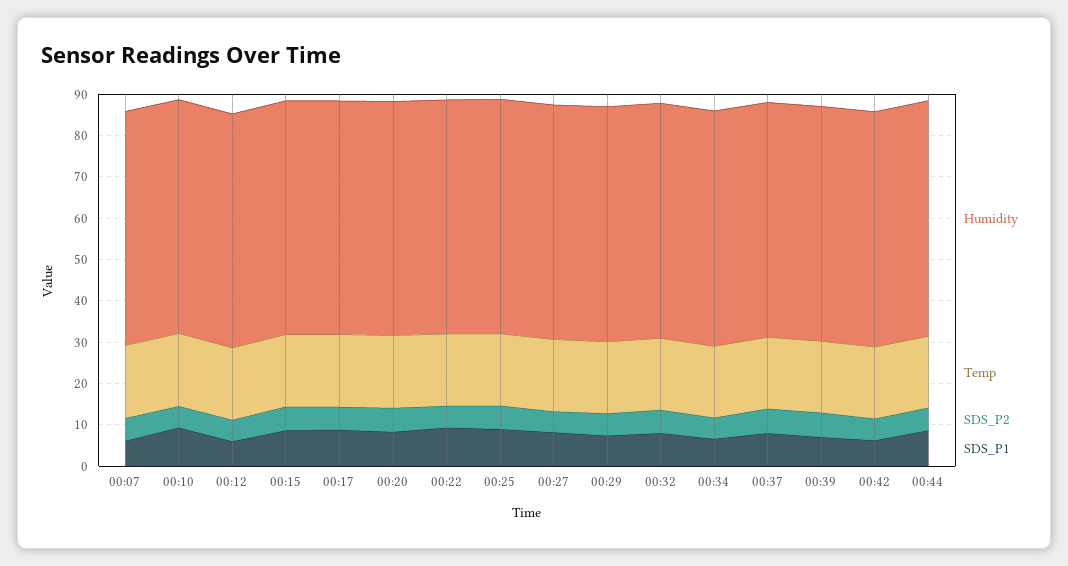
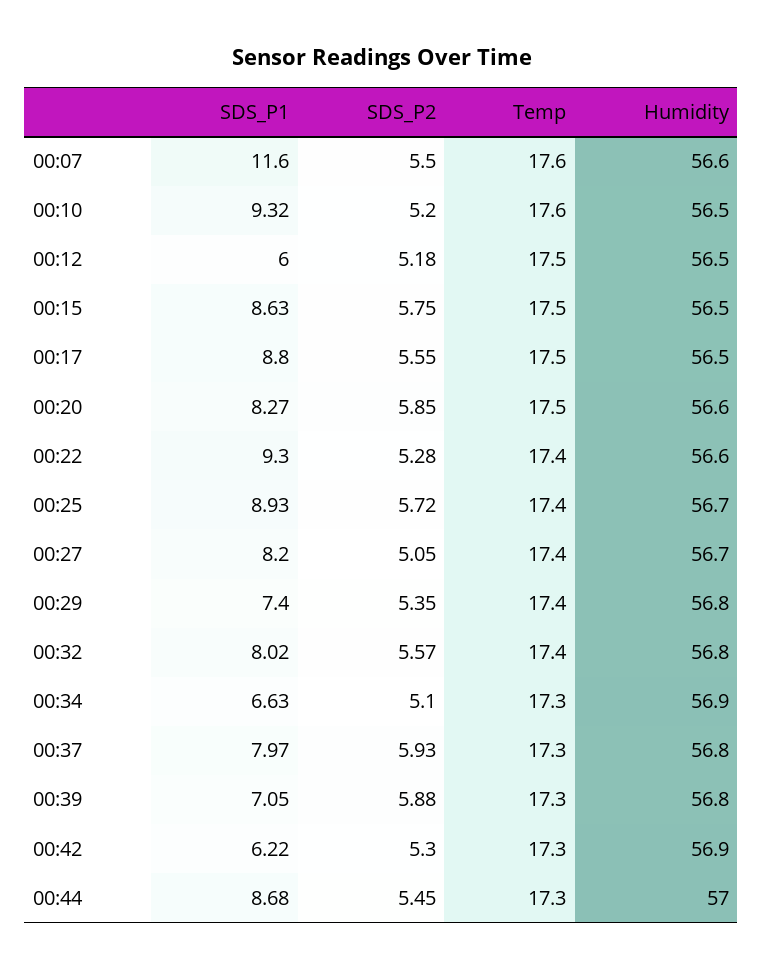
  {
    "Humidity": {
      "00:07": 56.6,
      "00:10": 56.5,
      "00:12": 56.5,
      "00:15": 56.5,
      "00:17": 56.5,
      "00:20": 56.6,
      "00:22": 56.6,
      "00:25": 56.7,
      "00:27": 56.7,
      "00:29": 56.8,
      "00:32": 56.8,
      "00:34": 56.9,
      "00:37": 56.8,
      "00:39": 56.8,
      "00:42": 56.9,
      "00:44": 57
    },
    "Temp": {
      "00:07": 17.6,
      "00:10": 17.6,
      "00:12": 17.5,
      "00:15": 17.5,
      "00:17": 17.5,
      "00:20": 17.5,
      "00:22": 17.4,
      "00:25": 17.4,
      "00:27": 17.4,
      "00:29": 17.4,
      "00:32": 17.4,
      "00:34": 17.3,
      "00:37": 17.3,
      "00:39": 17.3,
      "00:42": 17.3,
      "00:44": 17.3
    },
    "SDS_P2": {
      "00:07": 5.5,
      "00:10": 5.2,
      "00:12": 5.18,
      "00:15": 5.75,
      "00:17": 5.55,
      "00:20": 5.85,
      "00:22": 5.28,
      "00:25": 5.72,
      "00:27": 5.05,
      "00:29": 5.35,
      "00:32": 5.57,
      "00:34": 5.1,
      "00:37": 5.93,
      "00:39": 5.88,
      "00:42": 5.3,
      "00:44": 5.45
    },
    "SDS_P1": {
-     "00:07": 6,
+     "00:07": 11.6,
      "00:10": 9.32,
      "00:12": 6,
      "00:15": 8.63,
      "00:17": 8.8,
      "00:20": 8.27,
      "00:22": 9.3,
      "00:25": 8.93,
      "00:27": 8.2,
      "00:29": 7.4,
      "00:32": 8.02,
      "00:34": 6.63,
      "00:37": 7.97,
      "00:39": 7.05,
      "00:42": 6.22,
      "00:44": 8.68
    }
  }

